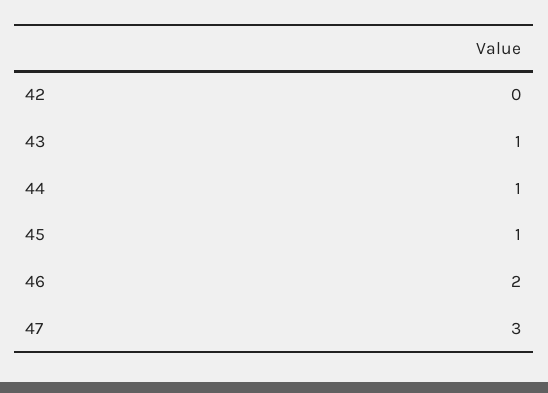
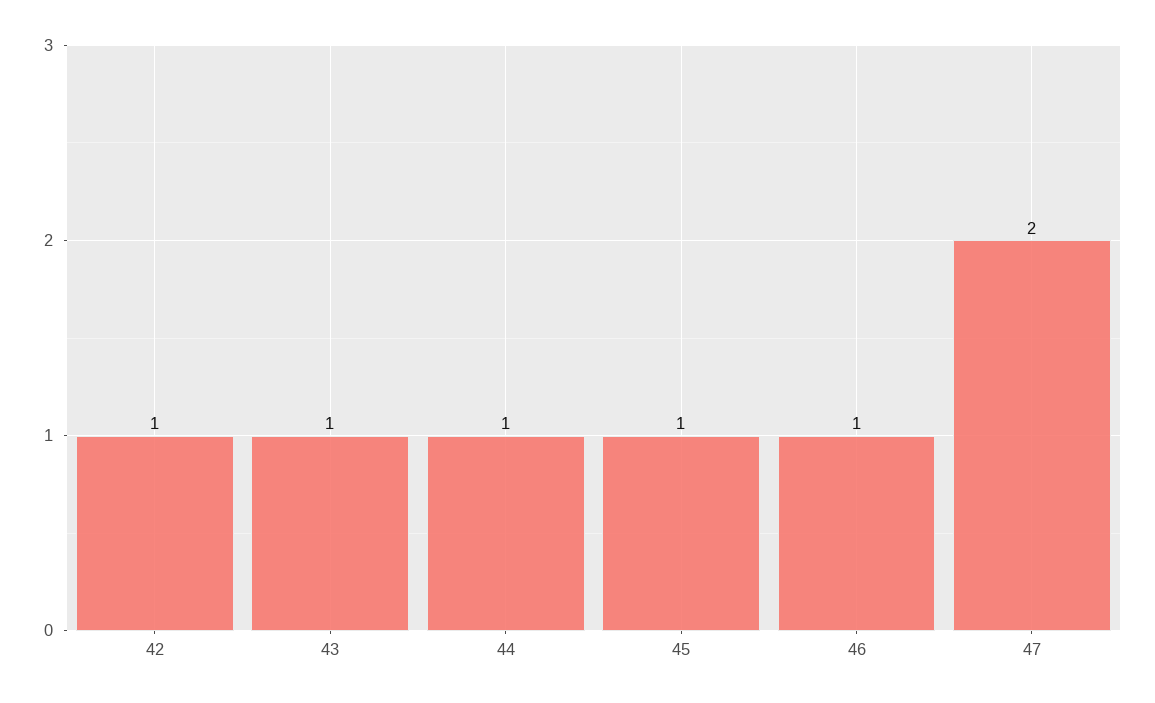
  {
-   "42": 0,
+   "42": 1,
    "43": 1,
    "44": 1,
    "45": 1,
-   "46": 2,
+   "46": 1,
-   "47": 3
+   "47": 2
  }

